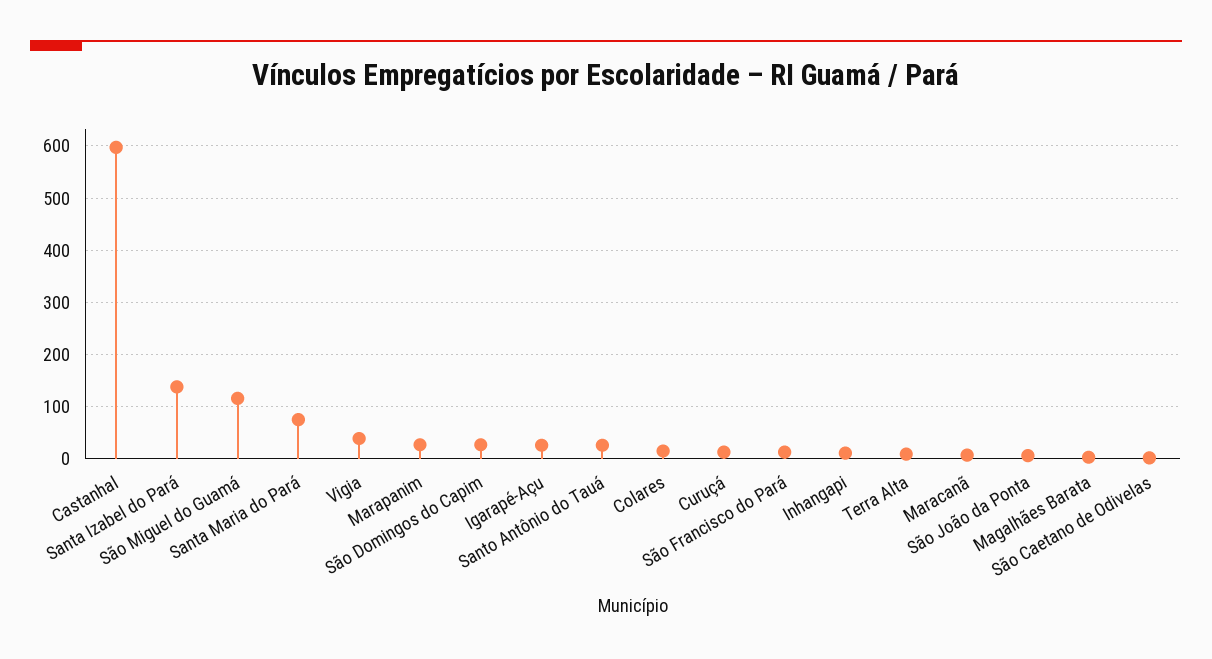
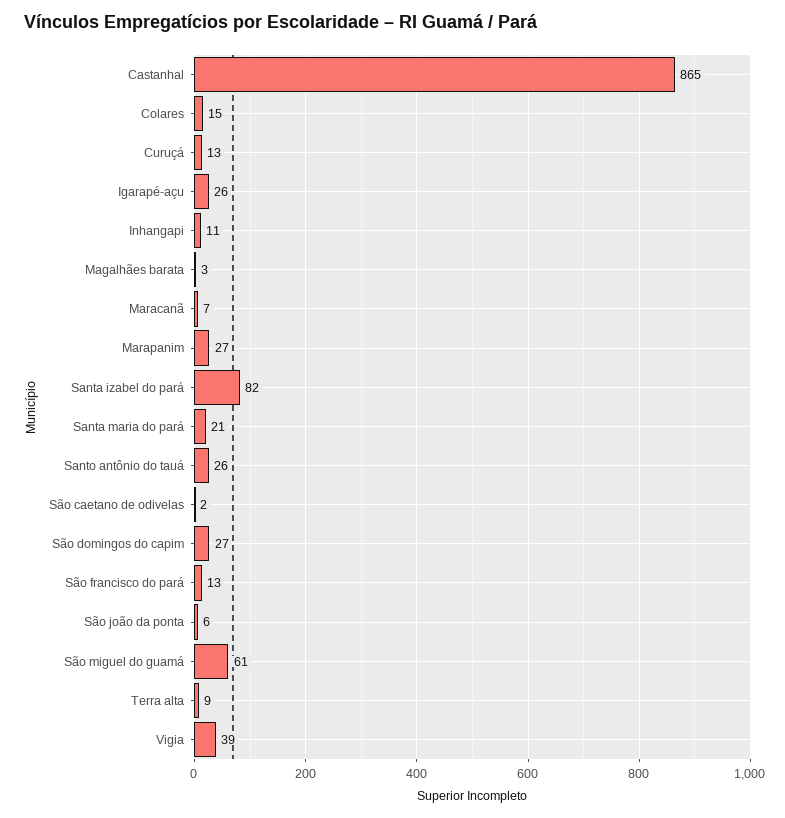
  {
-   "Castanhal": 600,
+   "Castanhal": 865,
-   "Santa Izabel do Pará": 140,
+   "Santa Izabel do Pará": 82,
-   "São Miguel do Guamá": 120,
+   "São Miguel do Guamá": 61,
-   "Santa Maria do Pará": 80,
+   "Santa Maria do Pará": 21,
    "Vigia": 39,
    "Marapanim": 27,
    "São Domingos do Capim": 27,
    "Igarapé-Açu": 26,
    "Santo Antônio do Tauá": 26,
    "Colares": 15,
    "Curuçá": 13,
    "São Francisco do Pará": 13,
    "Inhangapi": 11,
    "Terra Alta": 9,
    "Maracanã": 7,
    "São João da Ponta": 6,
    "Magalhães Barata": 3,
    "São Caetano de Odivelas": 2
  }

